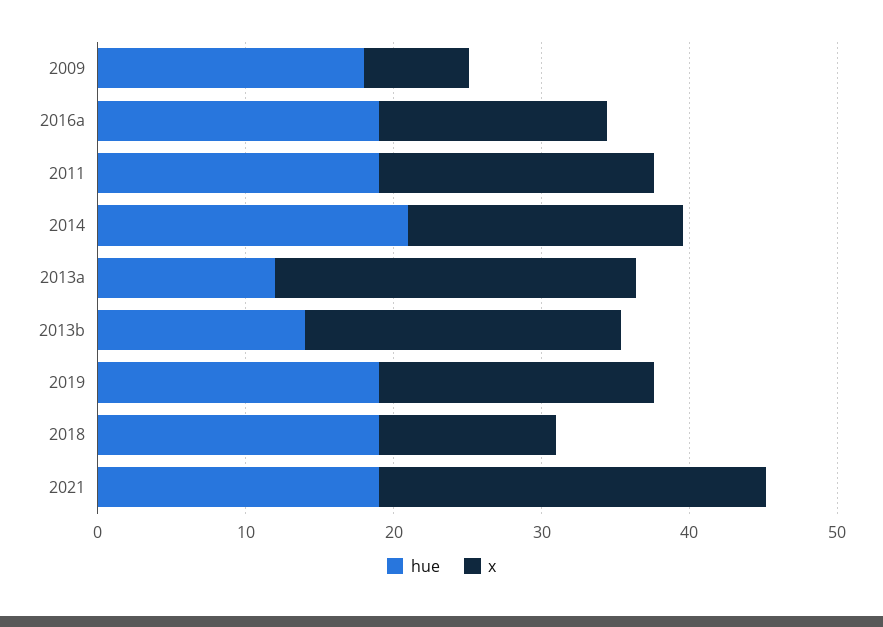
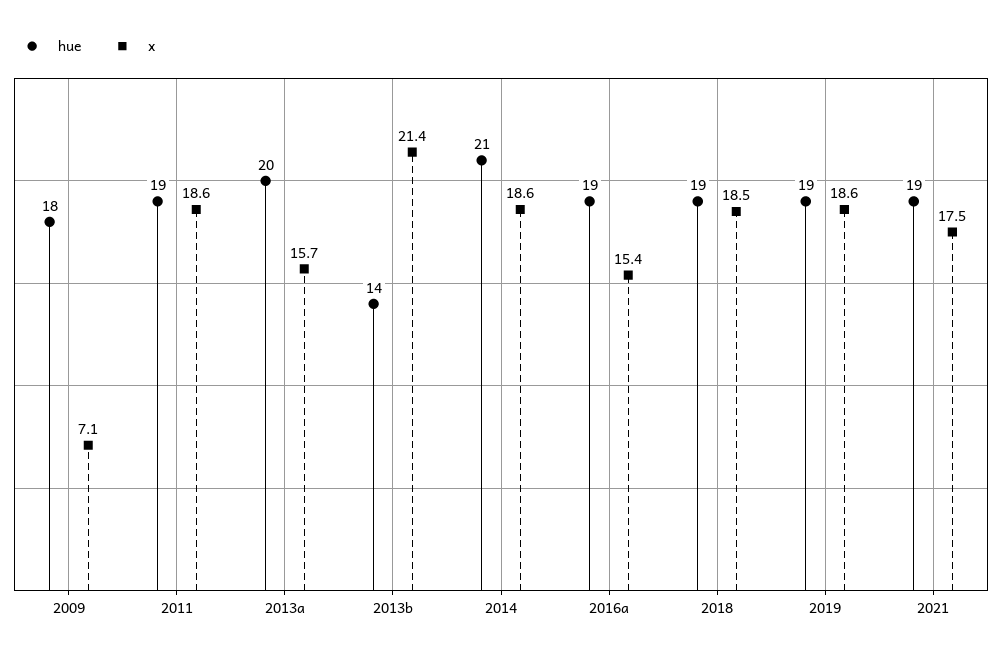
  {
    "hue": {
      "2009": 18,
      "2016a": 19,
      "2011": 19,
      "2014": 21,
-     "2013a": 12,
+     "2013a": 20,
      "2013b": 14,
      "2019": 19,
      "2018": 19,
      "2021": 19
    },
    "x": {
      "2009": 7.1,
      "2016a": 15.4,
      "2011": 18.6,
      "2014": 18.6,
-     "2013a": 24,
+     "2013a": 15.7,
      "2013b": 21.4,
      "2019": 18.6,
-     "2018": 12,
+     "2018": 18.5,
-     "2021": 26
+     "2021": 17.5
    }
  }

